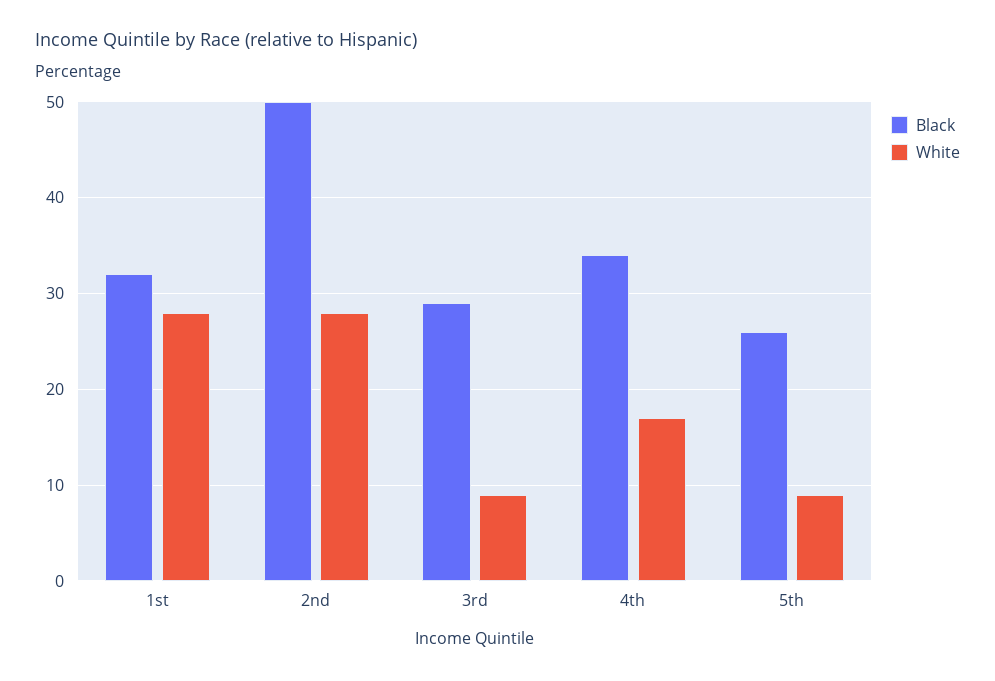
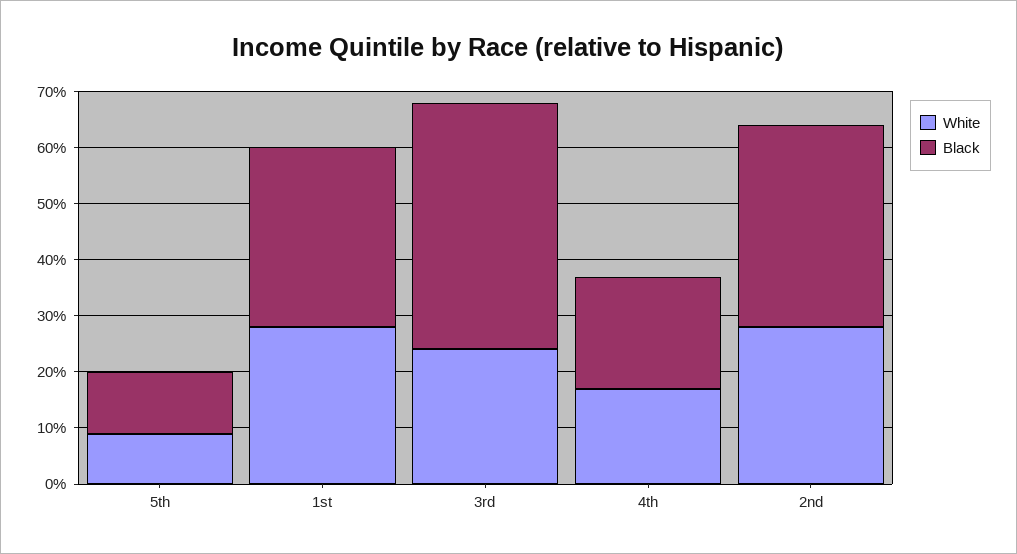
  {
    "Black": {
      "1st": 32,
-     "2nd": 50,
+     "2nd": 35,
-     "3rd": 29,
+     "3rd": 45,
-     "4th": 34,
+     "4th": 20,
-     "5th": 26
+     "5th": 10
    },
    "White": {
      "1st": 28,
      "2nd": 28,
-     "3rd": 9,
+     "3rd": 25,
      "4th": 17,
      "5th": 9
    }
  }

